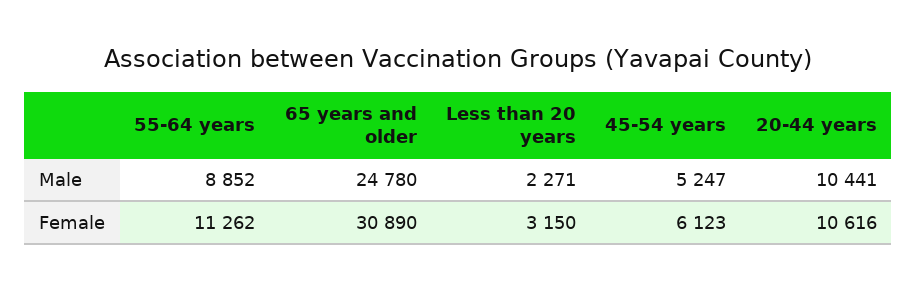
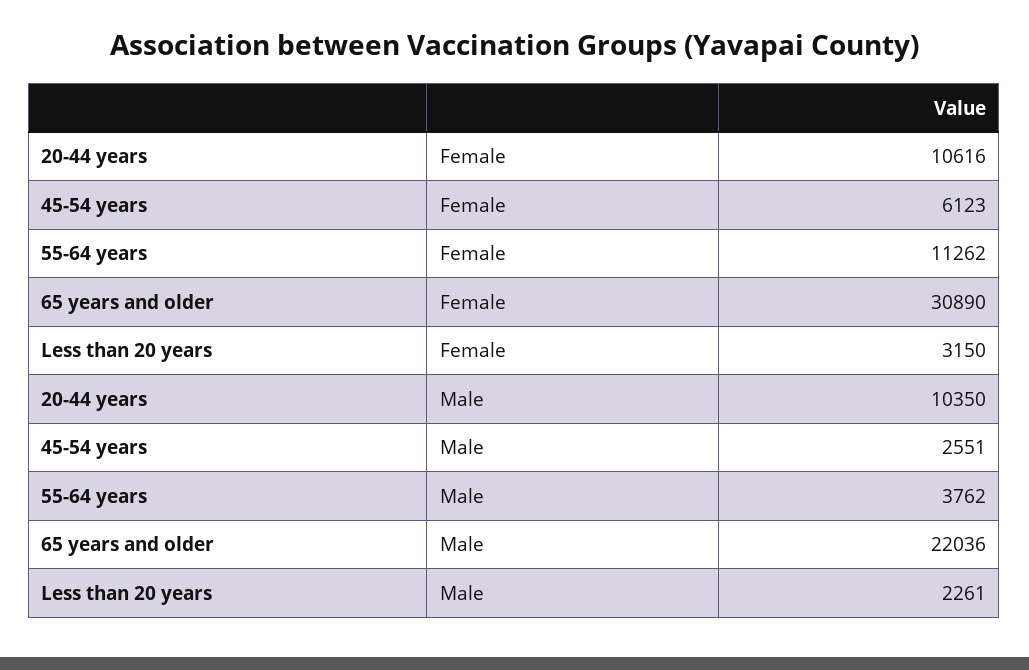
  {
    "55-64 years": {
-     "Male": 8852,
+     "Male": 3762,
      "Female": 11262
    },
    "65 years and older": {
-     "Male": 24780,
+     "Male": 22036,
      "Female": 30890
    },
    "Less than 20 years": {
-     "Male": 2271,
+     "Male": 2261,
      "Female": 3150
    },
    "45-54 years": {
-     "Male": 5247,
+     "Male": 2551,
      "Female": 6123
    },
    "20-44 years": {
-     "Male": 10441,
+     "Male": 10350,
      "Female": 10616
    }
  }

